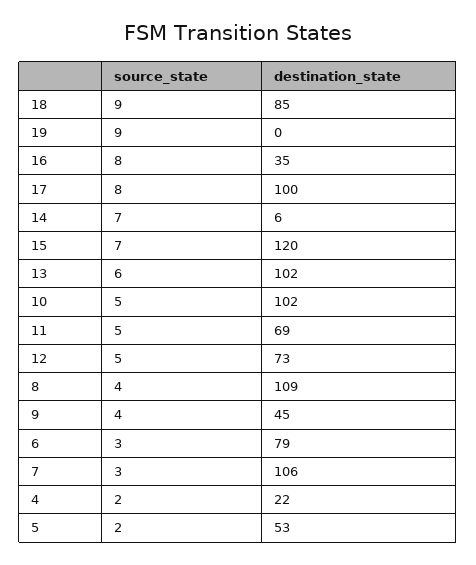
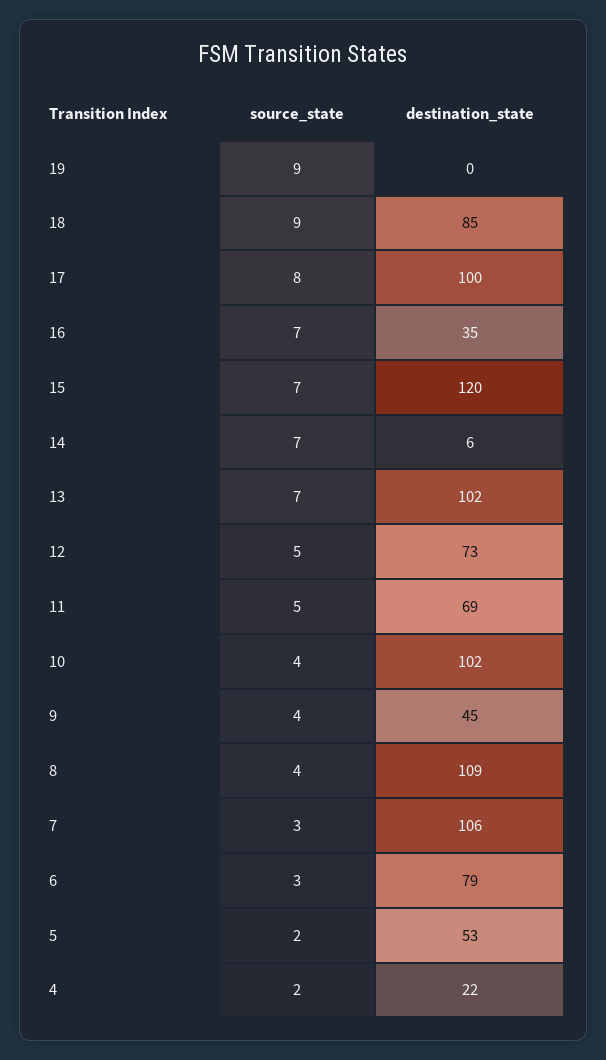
  {
    "source_state": {
      "18": 9,
      "19": 9,
-     "16": 8,
+     "16": 7,
      "17": 8,
      "14": 7,
      "15": 7,
-     "13": 6,
+     "13": 7,
-     "10": 5,
+     "10": 4,
      "11": 5,
      "12": 5,
      "8": 4,
      "9": 4,
      "6": 3,
      "7": 3,
      "4": 2,
      "5": 2
    },
    "destination_state": {
      "18": 85,
      "19": 0,
      "16": 35,
      "17": 100,
      "14": 6,
      "15": 120,
      "13": 102,
      "10": 102,
      "11": 69,
      "12": 73,
      "8": 109,
      "9": 45,
      "6": 79,
      "7": 106,
      "4": 22,
      "5": 53
    }
  }

